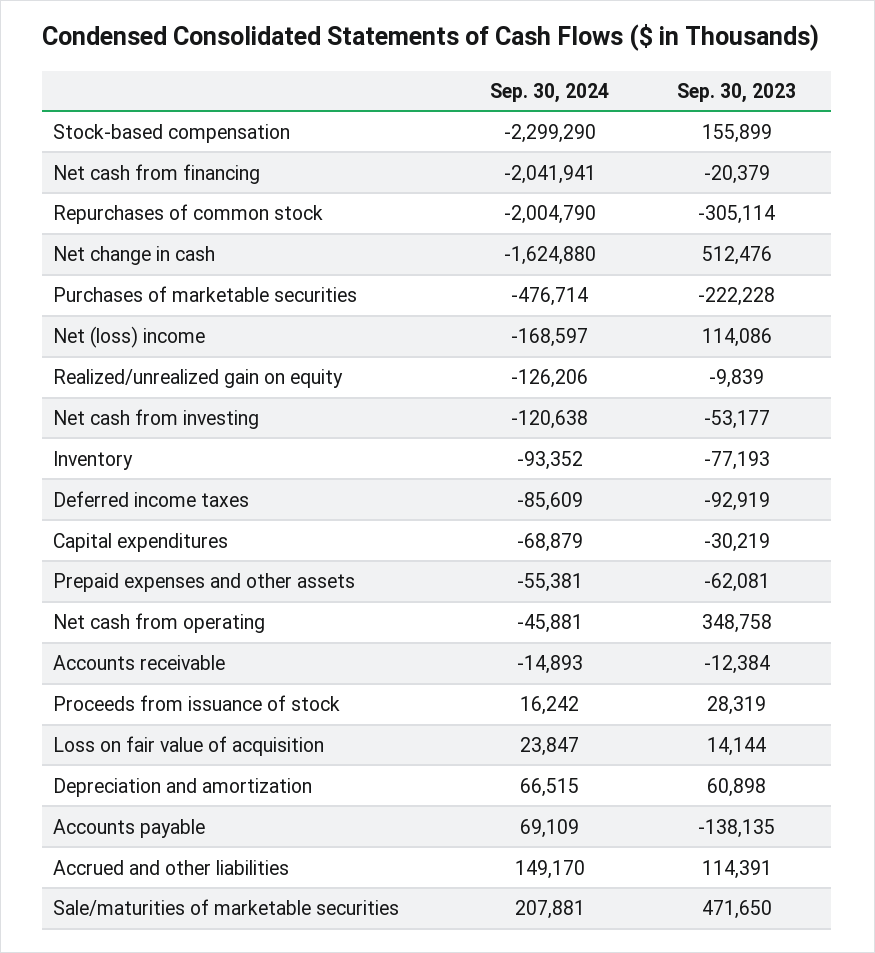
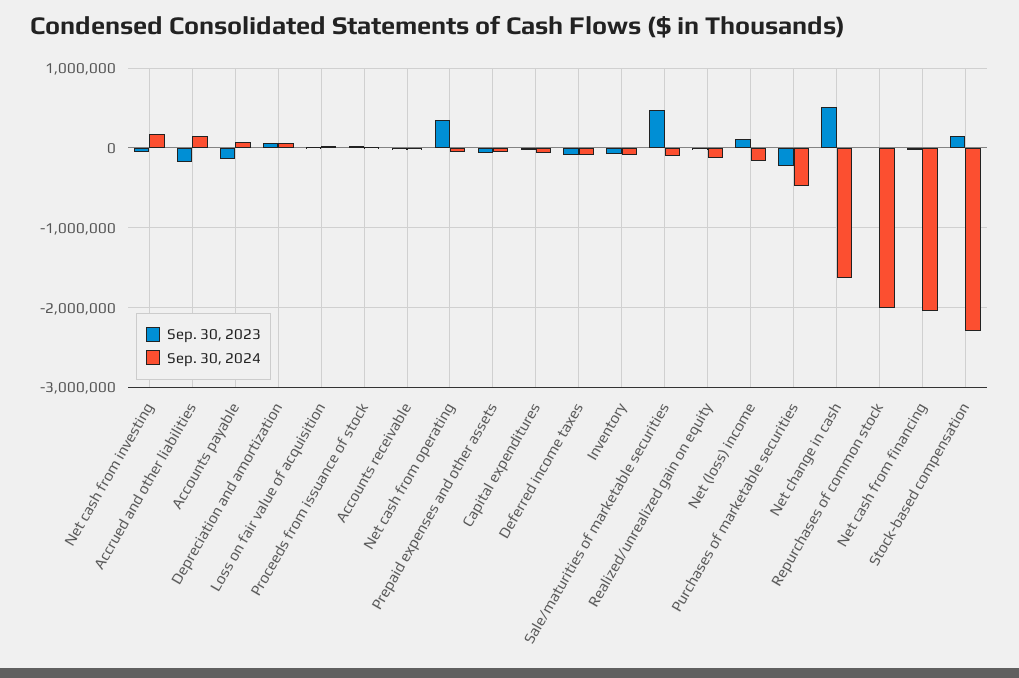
  {
    "Sep. 30, 2024": {
      "Stock-based compensation": -2299290,
      "Net cash from financing": -2041941,
      "Repurchases of common stock": -2004790,
      "Net change in cash": -1624880,
      "Purchases of marketable securities": -476714,
      "Net (loss) income": -168597,
      "Realized/unrealized gain on equity": -126206,
-     "Net cash from investing": -120638,
+     "Net cash from investing": 200000,
      "Inventory": -93352,
      "Deferred income taxes": -85609,
      "Capital expenditures": -68879,
      "Prepaid expenses and other assets": -55381,
      "Net cash from operating": -45881,
      "Accounts receivable": -14893,
      "Proceeds from issuance of stock": 16242,
      "Loss on fair value of acquisition": 23847,
      "Depreciation and amortization": 66515,
      "Accounts payable": 69109,
      "Accrued and other liabilities": 149170,
-     "Sale/maturities of marketable securities": 207881
+     "Sale/maturities of marketable securities": -100000
    },
    "Sep. 30, 2023": {
      "Stock-based compensation": 155899,
      "Net cash from financing": -20379,
-     "Repurchases of common stock": -305114,
+     "Repurchases of common stock": 0,
      "Net change in cash": 512476,
      "Purchases of marketable securities": -222228,
      "Net (loss) income": 114086,
      "Realized/unrealized gain on equity": -9839,
      "Net cash from investing": -53177,
      "Inventory": -77193,
      "Deferred income taxes": -92919,
      "Capital expenditures": -30219,
      "Prepaid expenses and other assets": -62081,
      "Net cash from operating": 348758,
      "Accounts receivable": -12384,
      "Proceeds from issuance of stock": 28319,
      "Loss on fair value of acquisition": 14144,
      "Depreciation and amortization": 60898,
      "Accounts payable": -138135,
-     "Accrued and other liabilities": 114391,
+     "Accrued and other liabilities": -200000,
      "Sale/maturities of marketable securities": 471650
    }
  }

